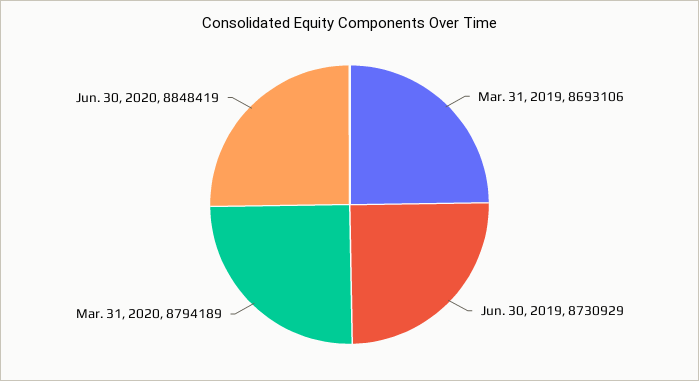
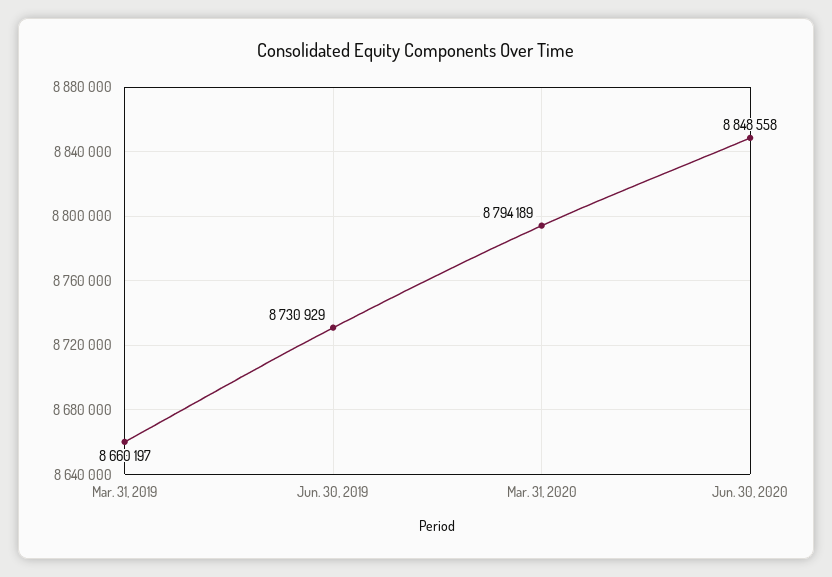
  {
-   "Mar. 31, 2019": 8693106,
+   "Mar. 31, 2019": 8660197,
    "Jun. 30, 2019": 8730929,
    "Mar. 31, 2020": 8794189,
-   "Jun. 30, 2020": 8848419
+   "Jun. 30, 2020": 8848558
  }

